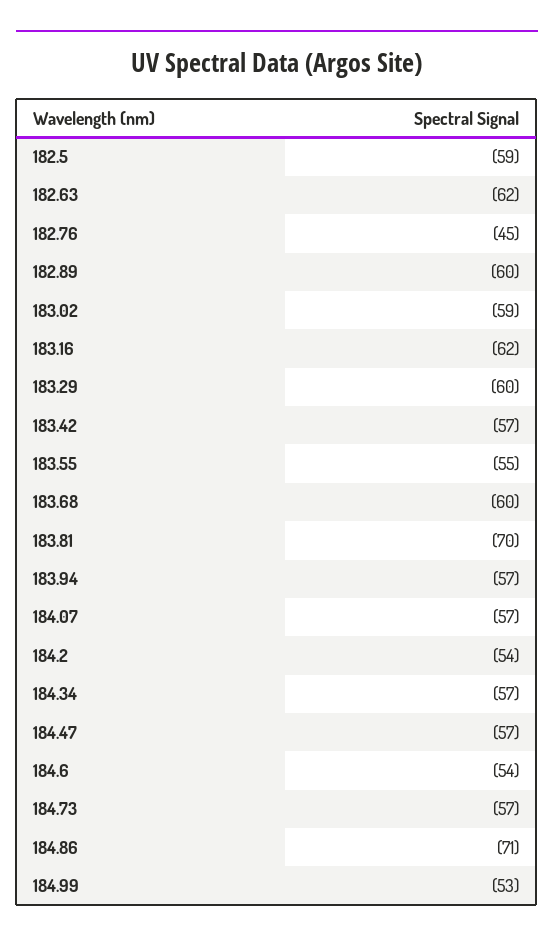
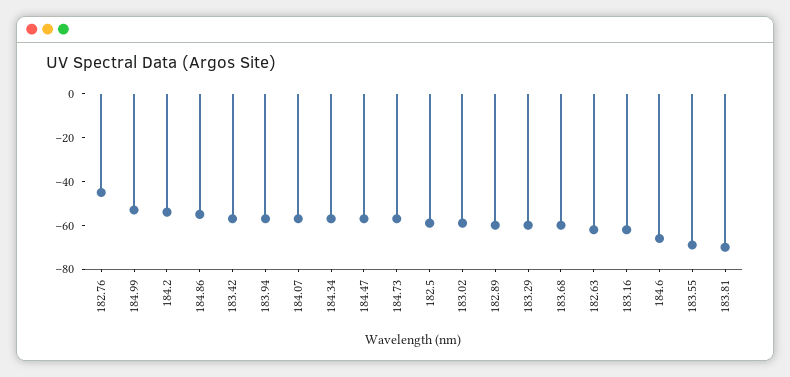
  {
    "182.5": -59,
    "182.63": -62,
    "182.76": -45,
    "182.89": -60,
    "183.02": -59,
    "183.16": -62,
    "183.29": -60,
    "183.42": -57,
-   "183.55": -55,
+   "183.55": -70,
    "183.68": -60,
    "183.81": -70,
    "183.94": -57,
    "184.07": -57,
    "184.2": -54,
    "184.34": -57,
    "184.47": -57,
-   "184.6": -54,
+   "184.6": -65,
    "184.73": -57,
-   "184.86": -71,
+   "184.86": -55,
    "184.99": -53
  }

